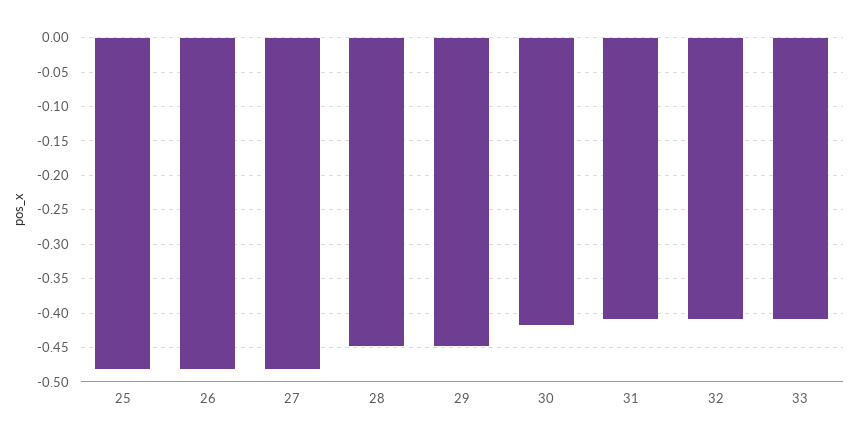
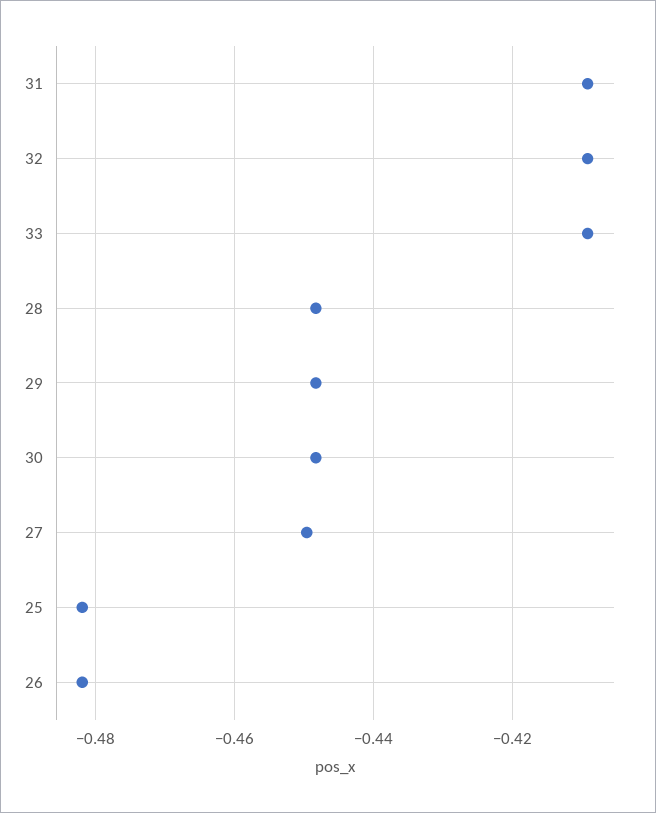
  {
    "25": -0.482,
    "26": -0.482,
-   "27": -0.48,
+   "27": -0.45,
    "28": -0.448,
    "29": -0.448,
-   "30": -0.42,
+   "30": -0.448,
    "31": -0.41,
    "32": -0.41,
    "33": -0.41
  }

